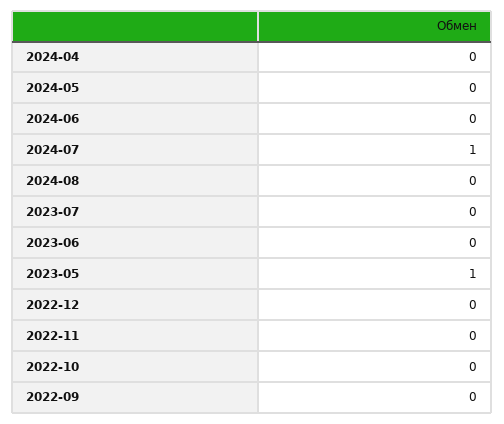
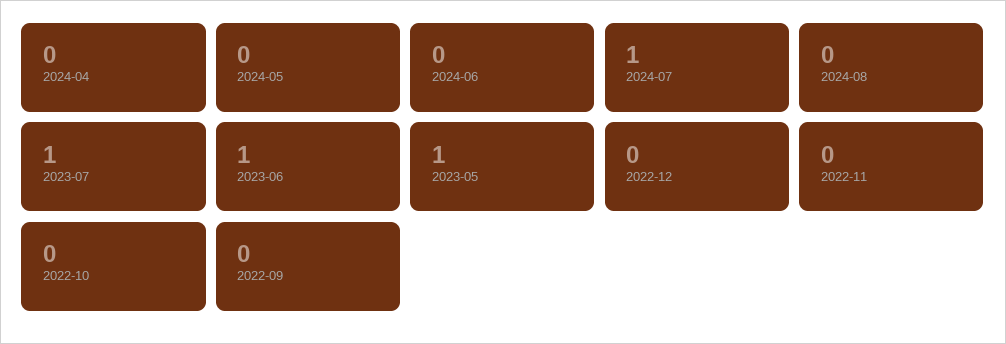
  {
    "2024-04": 0,
    "2024-05": 0,
    "2024-06": 0,
    "2024-07": 1,
    "2024-08": 0,
-   "2023-07": 0,
+   "2023-07": 1,
-   "2023-06": 0,
+   "2023-06": 1,
    "2023-05": 1,
    "2022-12": 0,
    "2022-11": 0,
    "2022-10": 0,
    "2022-09": 0
  }

